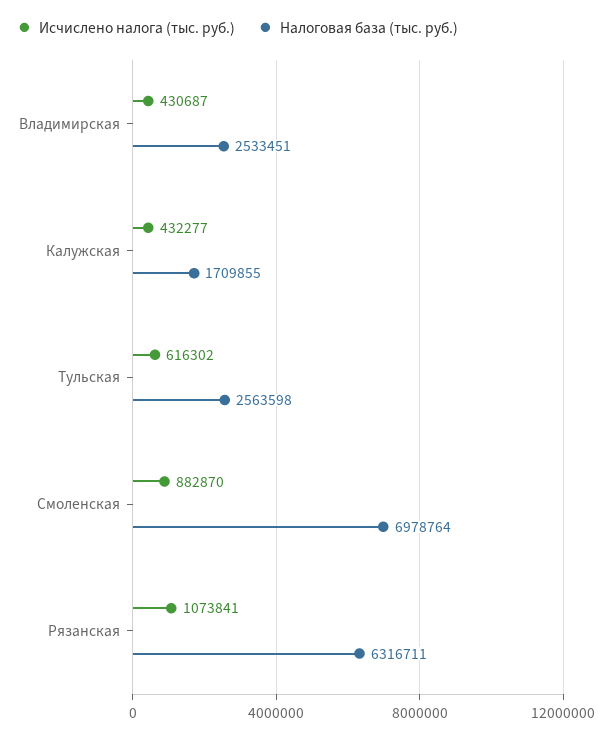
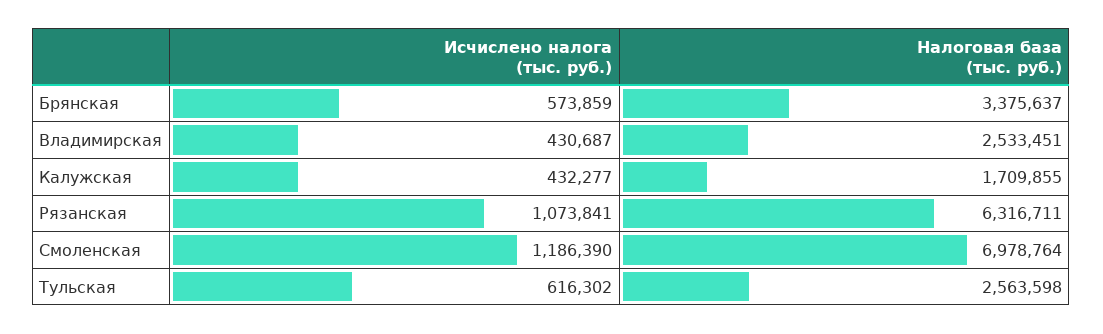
  {
    "Исчислено налога (тыс. руб.)": {
      "Владимирская": 430687,
      "Калужская": 432277,
      "Тульская": 616302,
-     "Смоленская": 882870,
+     "Смоленская": 1186390,
-     "Рязанская": 1073841
+     "Рязанская": 1073841,
+     "Брянская": 573859
    },
    "Налоговая база (тыс. руб.)": {
      "Владимирская": 2533451,
      "Калужская": 1709855,
      "Тульская": 2563598,
      "Смоленская": 6978764,
-     "Рязанская": 6316711
+     "Рязанская": 6316711,
+     "Брянская": 3375637
    }
  }

